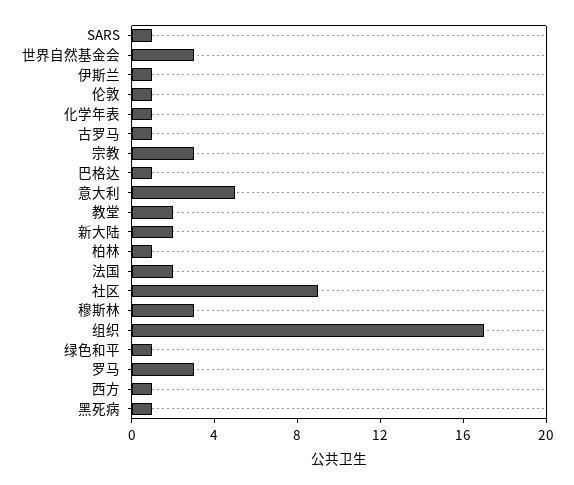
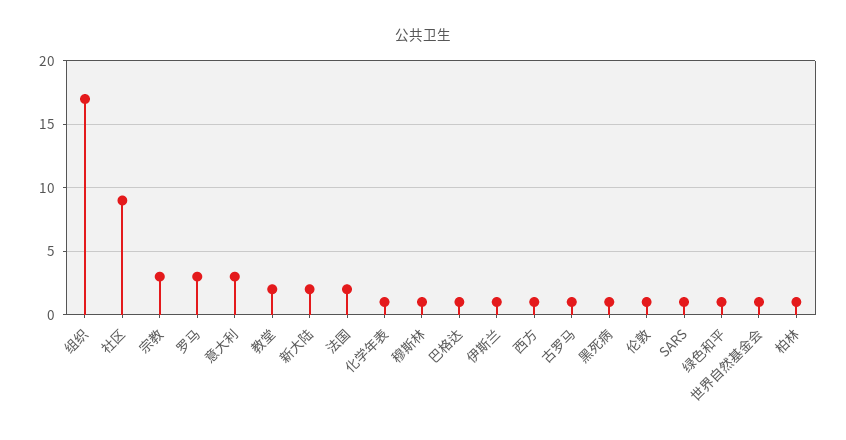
  {
    "SARS": 1,
-   "世界自然基金会": 3,
+   "世界自然基金会": 1,
    "伊斯兰": 1,
    "伦敦": 1,
    "化学年表": 1,
    "古罗马": 1,
    "宗教": 3,
    "巴格达": 1,
-   "意大利": 5,
+   "意大利": 3,
    "教堂": 2,
    "新大陆": 2,
    "柏林": 1,
    "法国": 2,
    "社区": 9,
-   "穆斯林": 3,
+   "穆斯林": 1,
    "组织": 17,
    "绿色和平": 1,
    "罗马": 3,
    "西方": 1,
    "黑死病": 1
  }

